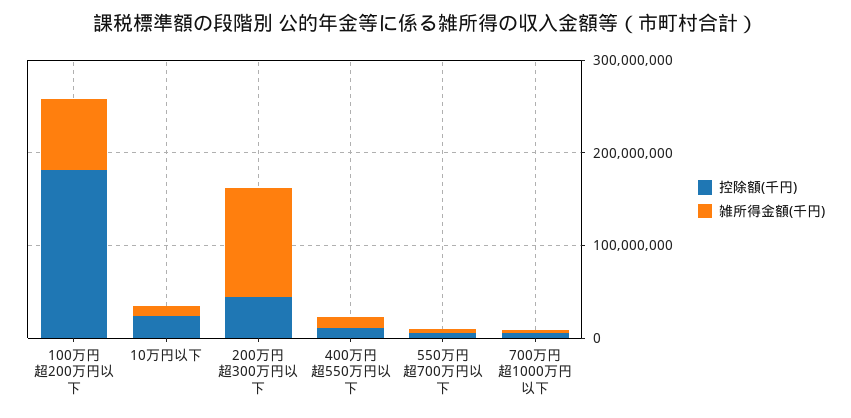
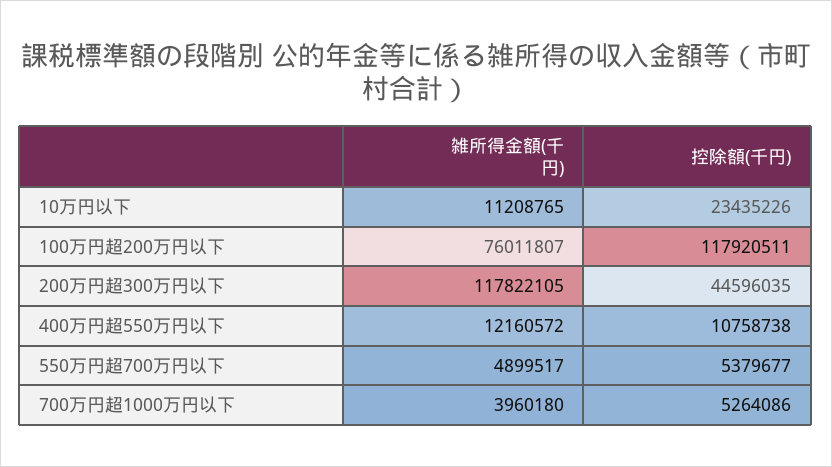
  {
    "控除額(千円)": {
-     "100万円超200万円以下": 180000000,
+     "100万円超200万円以下": 117920511,
      "10万円以下": 23435226,
      "200万円超300万円以下": 44596035,
      "400万円超550万円以下": 10758738,
      "550万円超700万円以下": 5379677,
      "700万円超1000万円以下": 5264086
    },
    "雑所得金額(千円)": {
      "100万円超200万円以下": 76011807,
      "10万円以下": 11208765,
      "200万円超300万円以下": 117822105,
      "400万円超550万円以下": 12160572,
      "550万円超700万円以下": 4899517,
      "700万円超1000万円以下": 3960180
    }
  }

